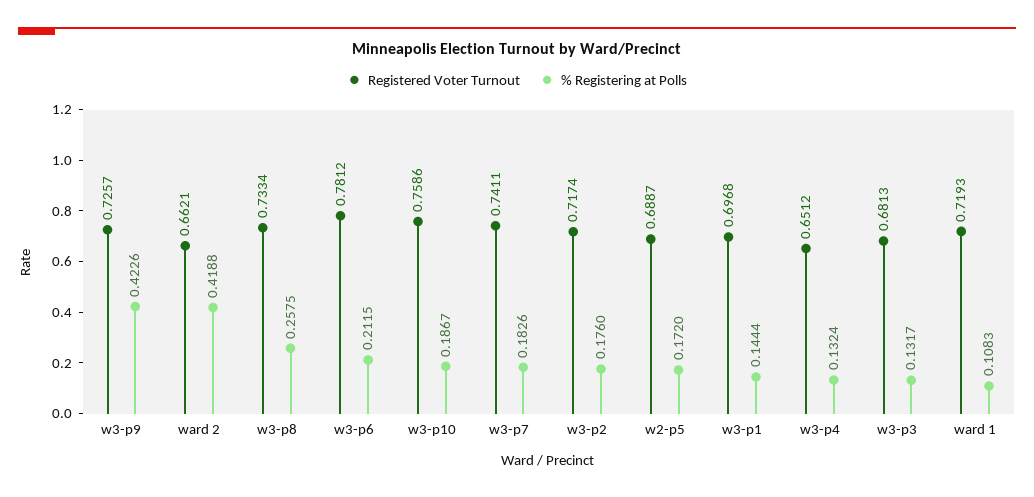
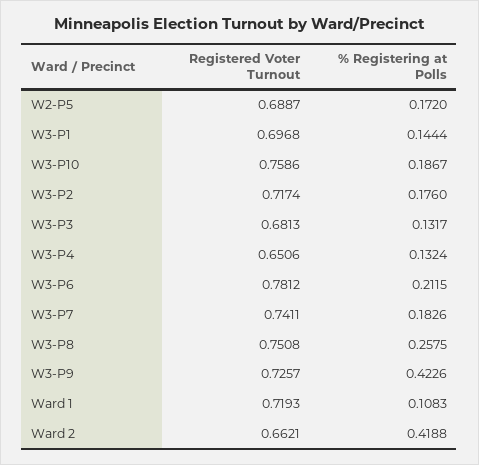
  {
    "Registered Voter Turnout": {
      "w3-p9": 0.7257,
      "ward 2": 0.6621,
-     "w3-p8": 0.7334,
+     "w3-p8": 0.7508,
      "w3-p6": 0.7812,
      "w3-p10": 0.7586,
      "w3-p7": 0.7411,
      "w3-p2": 0.7174,
      "w2-p5": 0.6887,
      "w3-p1": 0.6968,
-     "w3-p4": 0.6512,
+     "w3-p4": 0.6506,
      "w3-p3": 0.6813,
      "ward 1": 0.7193
    },
    "% Registering at Polls": {
      "w3-p9": 0.4226,
      "ward 2": 0.4188,
      "w3-p8": 0.2575,
      "w3-p6": 0.2115,
      "w3-p10": 0.1867,
      "w3-p7": 0.1826,
      "w3-p2": 0.176,
      "w2-p5": 0.172,
      "w3-p1": 0.1444,
      "w3-p4": 0.1324,
      "w3-p3": 0.1317,
      "ward 1": 0.1083
    }
  }

